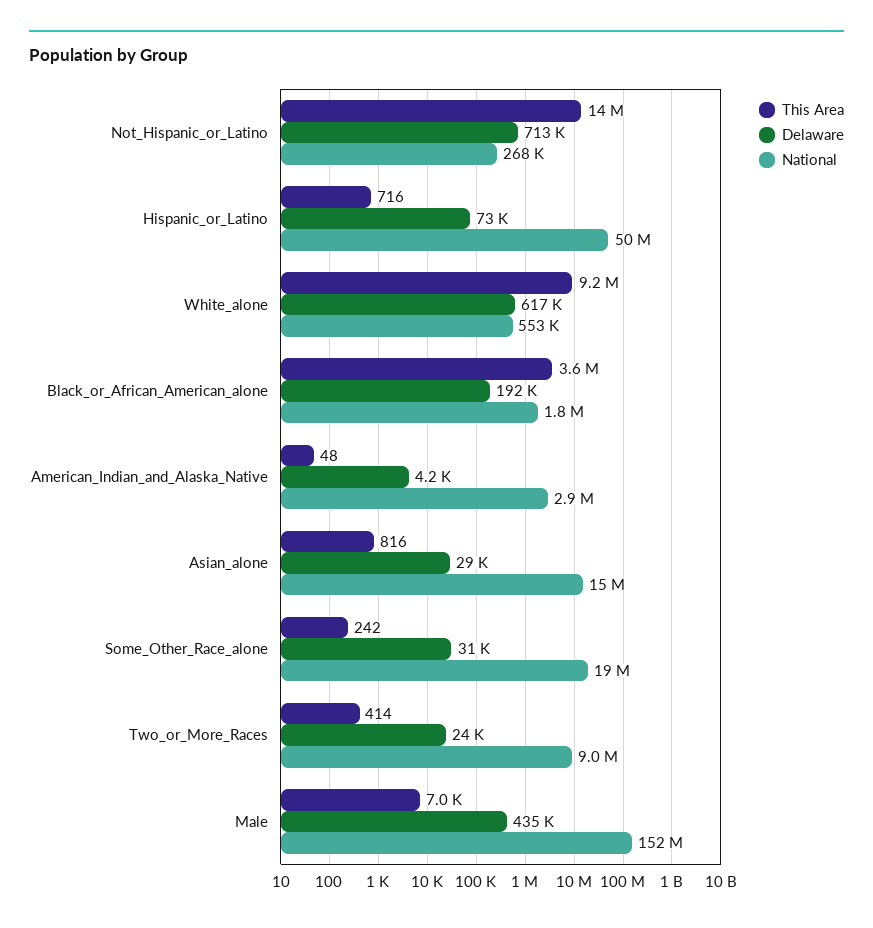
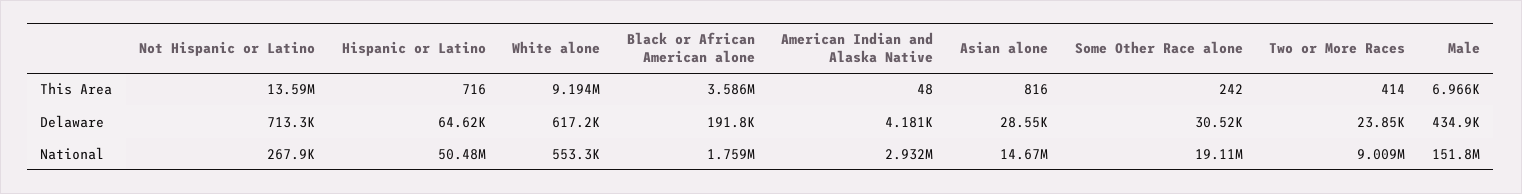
  {
    "This Area": {
      "Not_Hispanic_or_Latino": 13590000,
      "Hispanic_or_Latino": 716,
      "White_alone": 9194000,
      "Black_or_African_American_alone": 3586000,
      "American_Indian_and_Alaska_Native": 48,
      "Asian_alone": 816,
      "Some_Other_Race_alone": 242,
      "Two_or_More_Races": 414,
      "Male": 6966
    },
    "Delaware": {
      "Not_Hispanic_or_Latino": 713300,
-     "Hispanic_or_Latino": 73000,
+     "Hispanic_or_Latino": 64620,
      "White_alone": 617200,
      "Black_or_African_American_alone": 191800,
      "American_Indian_and_Alaska_Native": 4181,
      "Asian_alone": 28550,
      "Some_Other_Race_alone": 30520,
      "Two_or_More_Races": 23850,
      "Male": 434900
    },
    "National": {
      "Not_Hispanic_or_Latino": 267900,
      "Hispanic_or_Latino": 50480000,
      "White_alone": 553300,
      "Black_or_African_American_alone": 1759000,
      "American_Indian_and_Alaska_Native": 2932000,
      "Asian_alone": 14670000,
      "Some_Other_Race_alone": 19110000,
      "Two_or_More_Races": 9009000,
      "Male": 151800000
    }
  }

